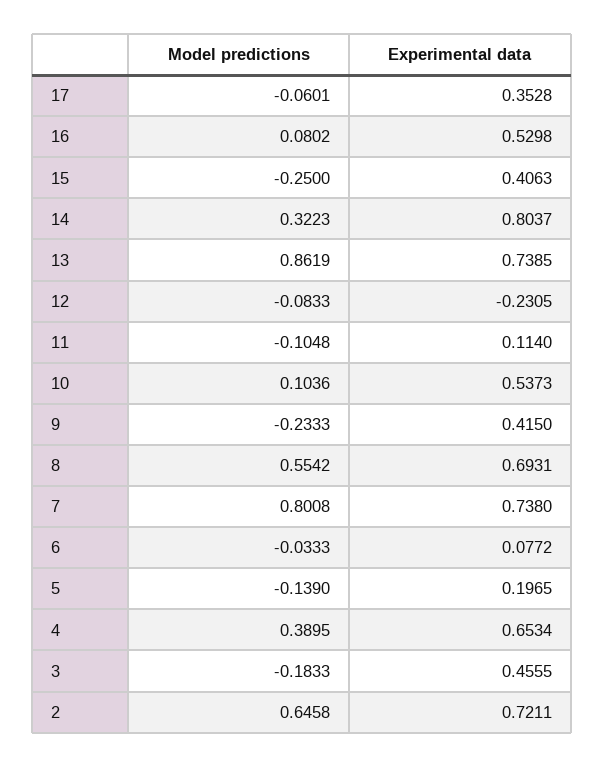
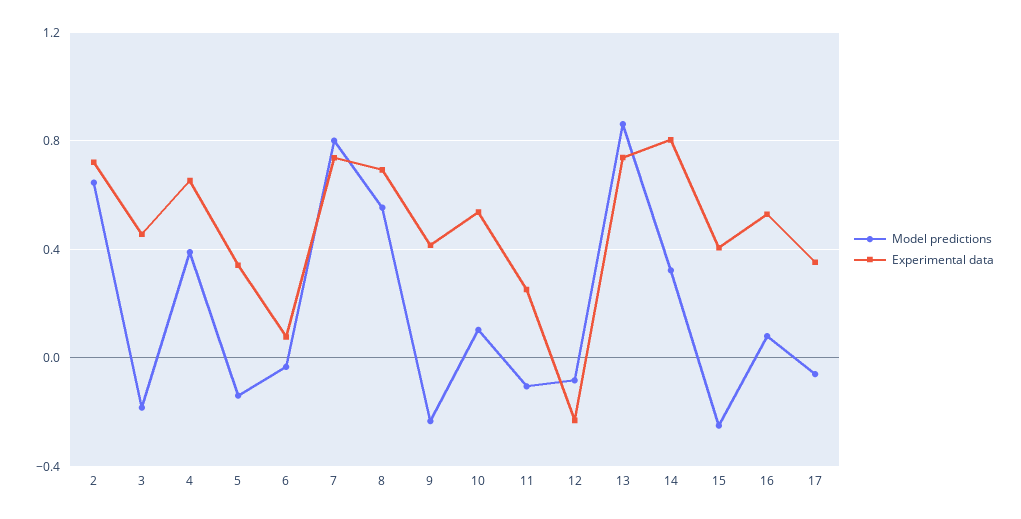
  {
    "Model predictions": {
      "17": -0.0601,
      "16": 0.0802,
      "15": -0.25,
      "14": 0.3223,
      "13": 0.8619,
      "12": -0.0833,
      "11": -0.1048,
      "10": 0.1036,
      "9": -0.2333,
      "8": 0.5542,
      "7": 0.8008,
      "6": -0.0333,
      "5": -0.139,
      "4": 0.3895,
      "3": -0.1833,
      "2": 0.6458
    },
    "Experimental data": {
      "17": 0.3528,
      "16": 0.5298,
      "15": 0.4063,
      "14": 0.8037,
      "13": 0.7385,
      "12": -0.2305,
-     "11": 0.114,
+     "11": 0.25,
      "10": 0.5373,
      "9": 0.415,
      "8": 0.6931,
      "7": 0.738,
      "6": 0.0772,
-     "5": 0.1965,
+     "5": 0.35,
      "4": 0.6534,
      "3": 0.4555,
      "2": 0.7211
    }
  }

